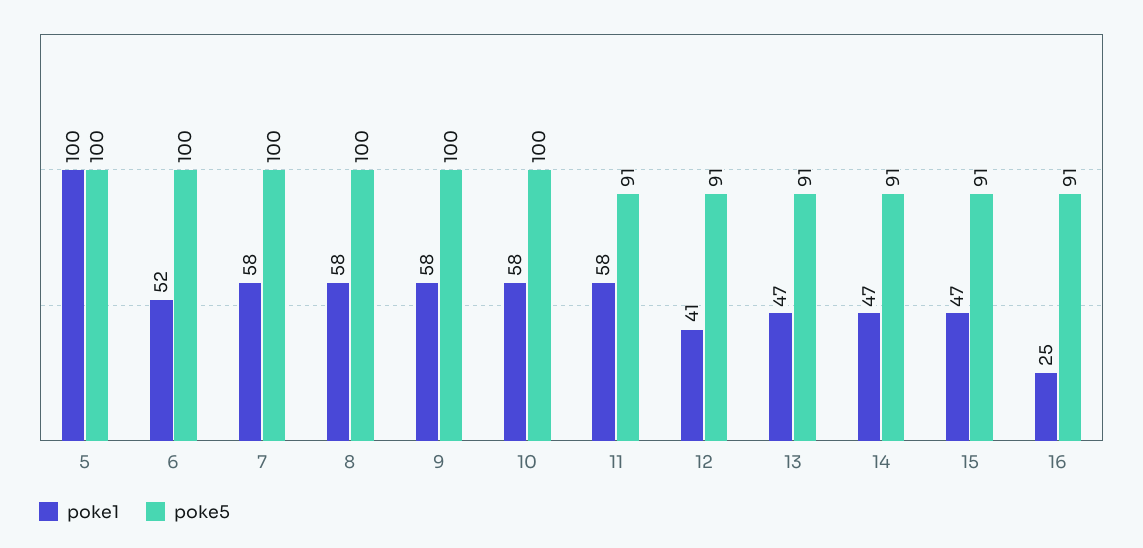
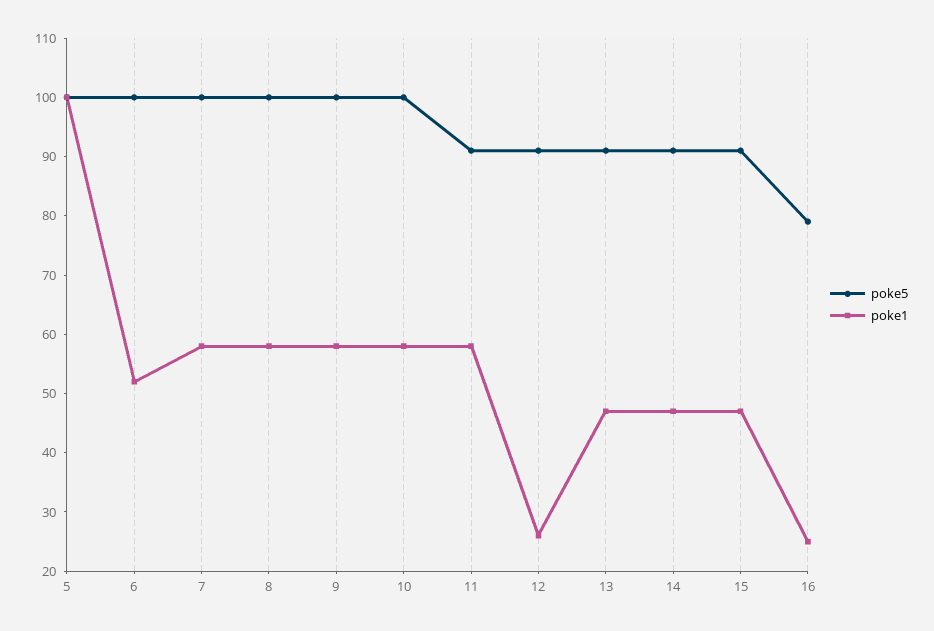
  {
    "poke1": {
      "5": 100,
      "6": 52,
      "7": 58,
      "8": 58,
      "9": 58,
      "10": 58,
      "11": 58,
-     "12": 41,
+     "12": 25,
      "13": 47,
      "14": 47,
      "15": 47,
      "16": 25
    },
    "poke5": {
      "5": 100,
      "6": 100,
      "7": 100,
      "8": 100,
      "9": 100,
      "10": 100,
      "11": 91,
      "12": 91,
      "13": 91,
      "14": 91,
      "15": 91,
-     "16": 91
+     "16": 80
    }
  }

